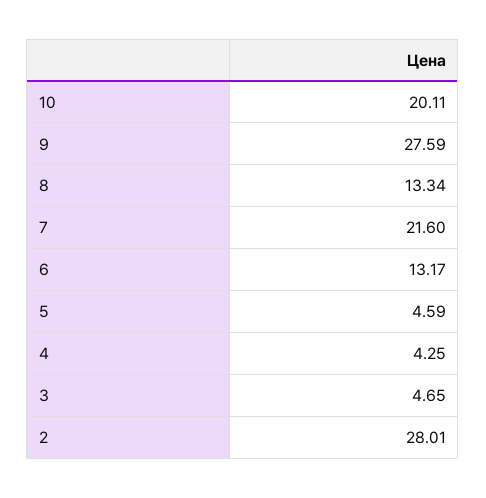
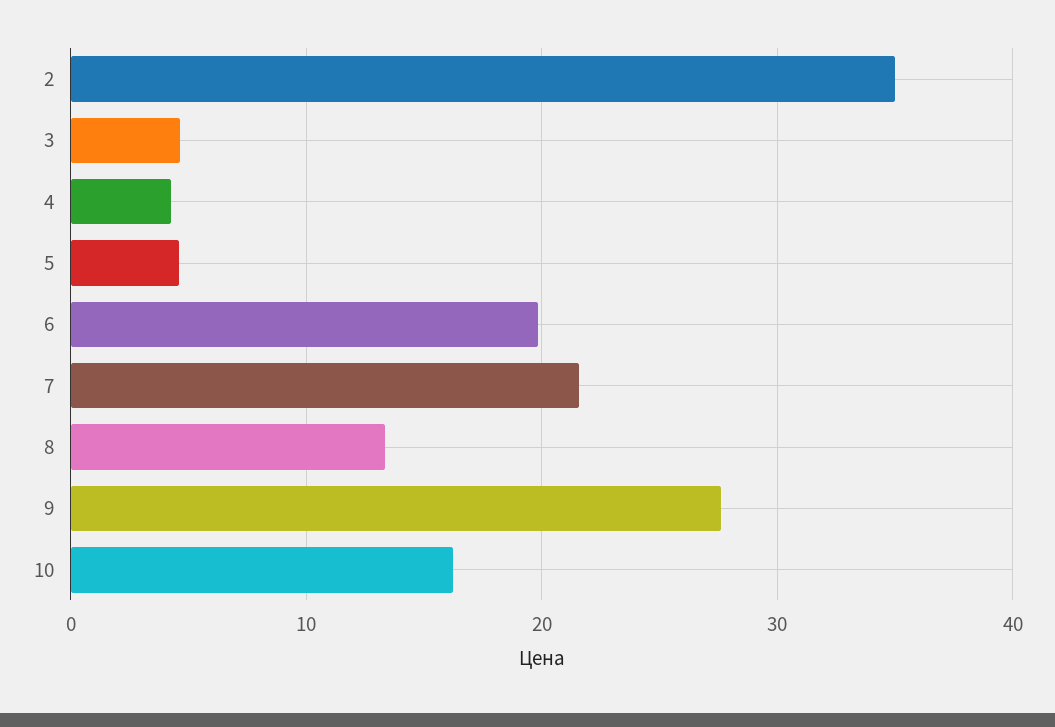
  {
-   "10": 20.11,
+   "10": 16,
    "9": 27.59,
    "8": 13.34,
    "7": 21.6,
-   "6": 13.17,
+   "6": 20,
    "5": 4.59,
    "4": 4.25,
    "3": 4.65,
-   "2": 28.01
+   "2": 35
  }

